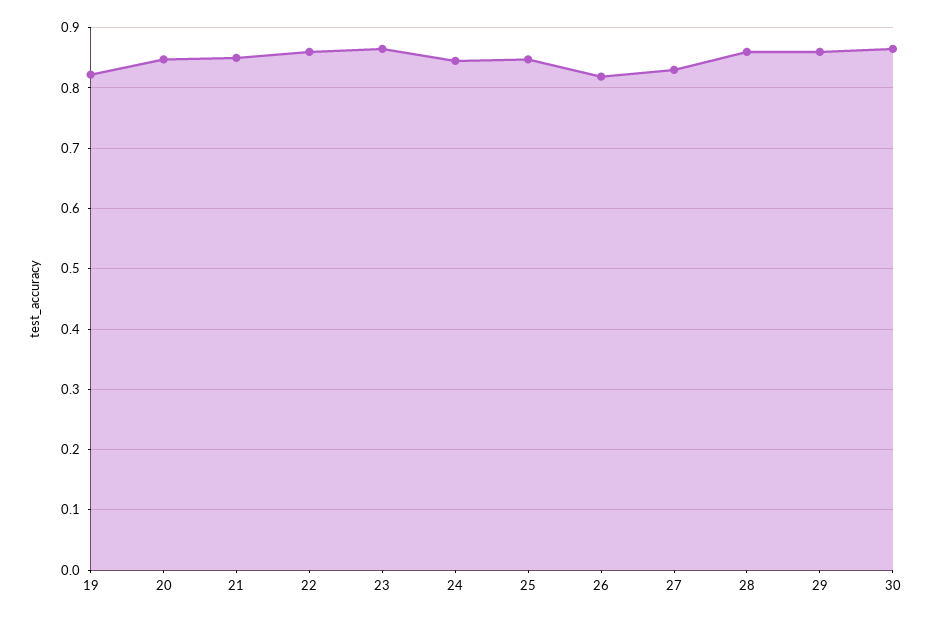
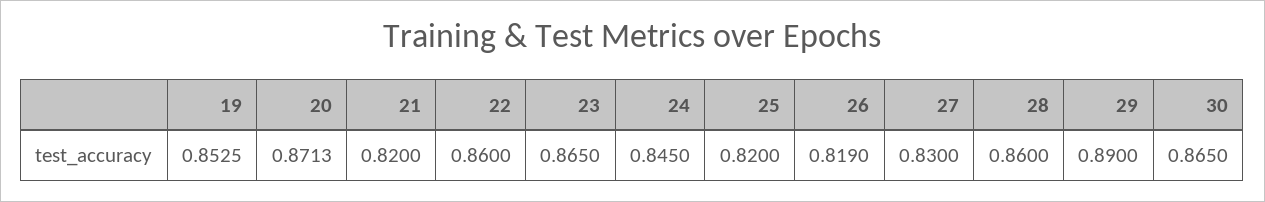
  {
-   "19": 0.82,
+   "19": 0.8525,
-   "20": 0.85,
+   "20": 0.8713,
-   "21": 0.85,
+   "21": 0.82,
    "22": 0.86,
    "23": 0.865,
    "24": 0.845,
-   "25": 0.85,
+   "25": 0.82,
    "26": 0.819,
    "27": 0.83,
    "28": 0.86,
-   "29": 0.86,
+   "29": 0.89,
    "30": 0.865
  }

